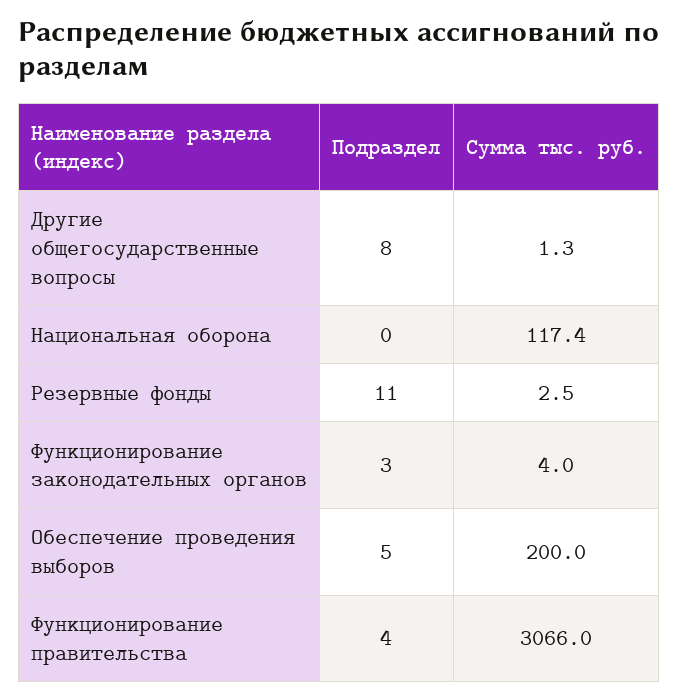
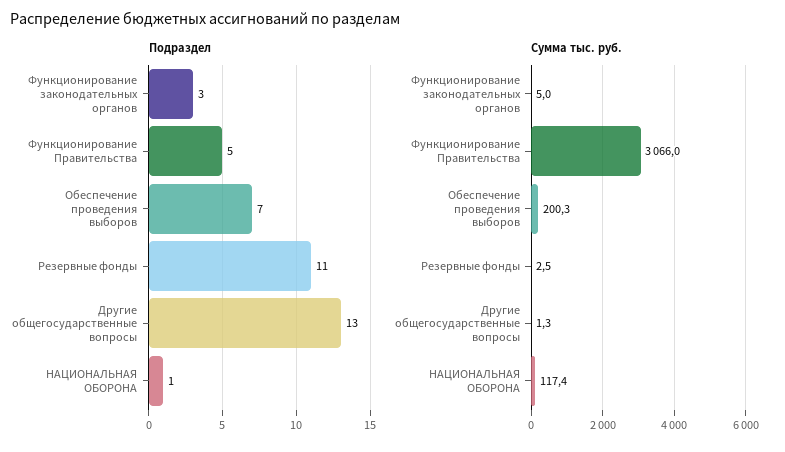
  {
    "Подраздел": {
-     "Другие общегосударственные вопросы": 8,
+     "Другие общегосударственные вопросы": 13,
-     "Национальная оборона": 0,
+     "Национальная оборона": 1,
      "Резервные фонды": 11,
      "Функционирование законодательных органов": 3,
-     "Обеспечение проведения выборов": 5,
+     "Обеспечение проведения выборов": 7,
-     "Функционирование правительства": 4
+     "Функционирование правительства": 5
    },
    "Сумма тыс. руб.": {
      "Другие общегосударственные вопросы": 1.3,
      "Национальная оборона": 117.4,
      "Резервные фонды": 2.5,
-     "Функционирование законодательных органов": 4,
+     "Функционирование законодательных органов": 5,
-     "Обеспечение проведения выборов": 200,
+     "Обеспечение проведения выборов": 200.3,
      "Функционирование правительства": 3066
    }
  }

